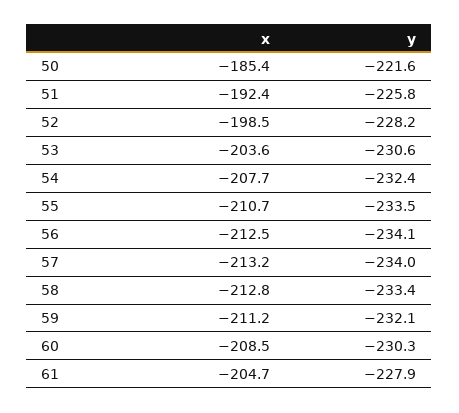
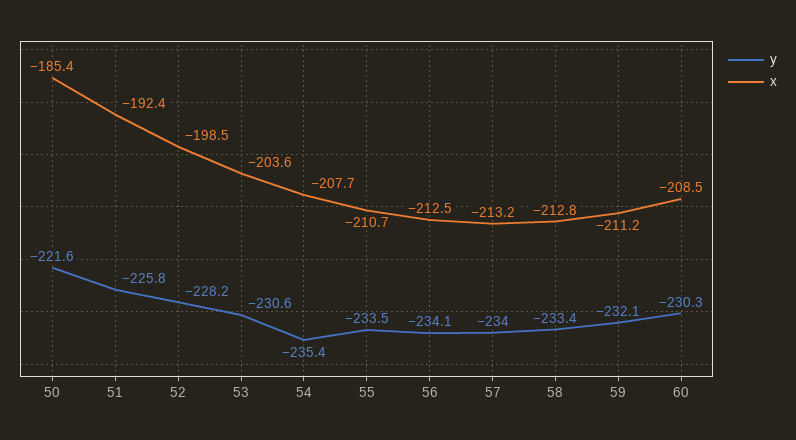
  {
    "x": {
      "50": -185.4,
      "51": -192.4,
      "52": -198.5,
      "53": -203.6,
      "54": -207.7,
      "55": -210.7,
      "56": -212.5,
      "57": -213.2,
      "58": -212.8,
      "59": -211.2,
-     "60": -208.5,
+     "60": -208.5
-     "61": -204.7
    },
    "y": {
      "50": -221.6,
      "51": -225.8,
      "52": -228.2,
      "53": -230.6,
-     "54": -232.4,
+     "54": -235.4,
      "55": -233.5,
      "56": -234.1,
      "57": -234,
      "58": -233.4,
      "59": -232.1,
-     "60": -230.3,
+     "60": -230.3
-     "61": -227.9
    }
  }

